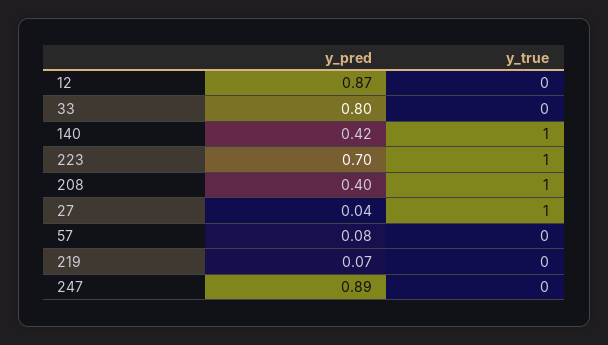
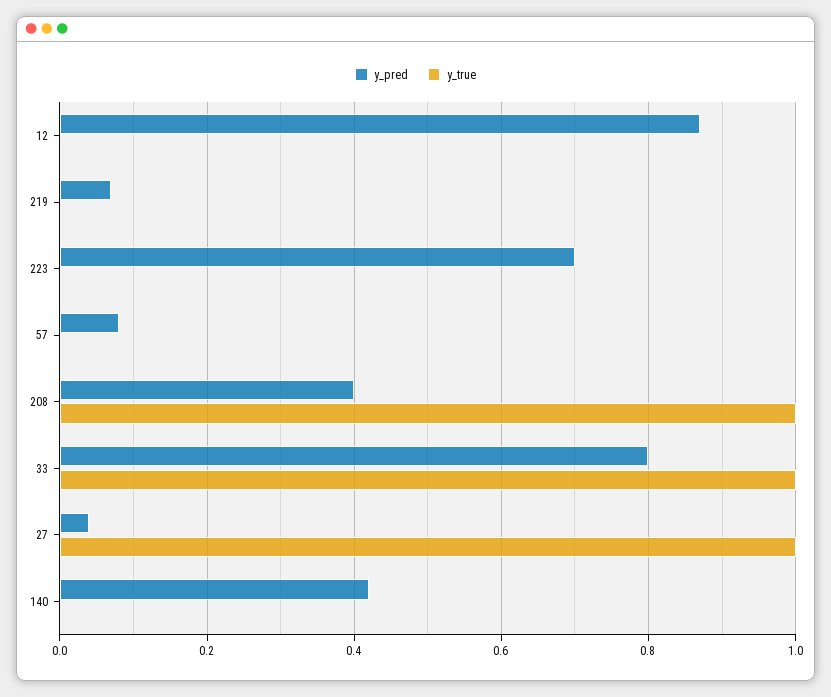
  {
    "y_pred": {
      "12": 0.87,
      "33": 0.8,
      "140": 0.42,
      "223": 0.7,
      "208": 0.4,
      "27": 0.04,
      "57": 0.08,
-     "219": 0.07,
+     "219": 0.07
-     "247": 0.89
    },
    "y_true": {
      "12": 0,
-     "33": 0,
+     "33": 1,
-     "140": 1,
+     "140": 0,
-     "223": 1,
+     "223": 0,
      "208": 1,
      "27": 1,
      "57": 0,
-     "219": 0,
+     "219": 0
-     "247": 0
    }
  }

